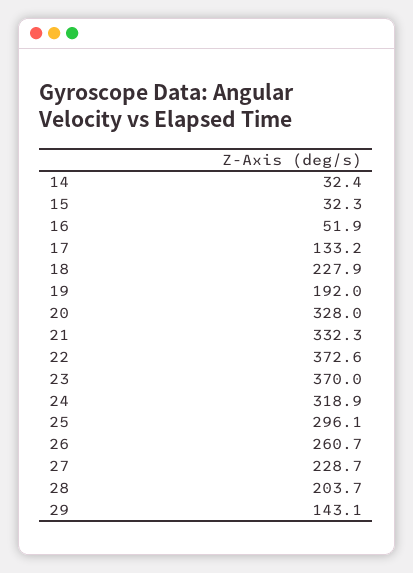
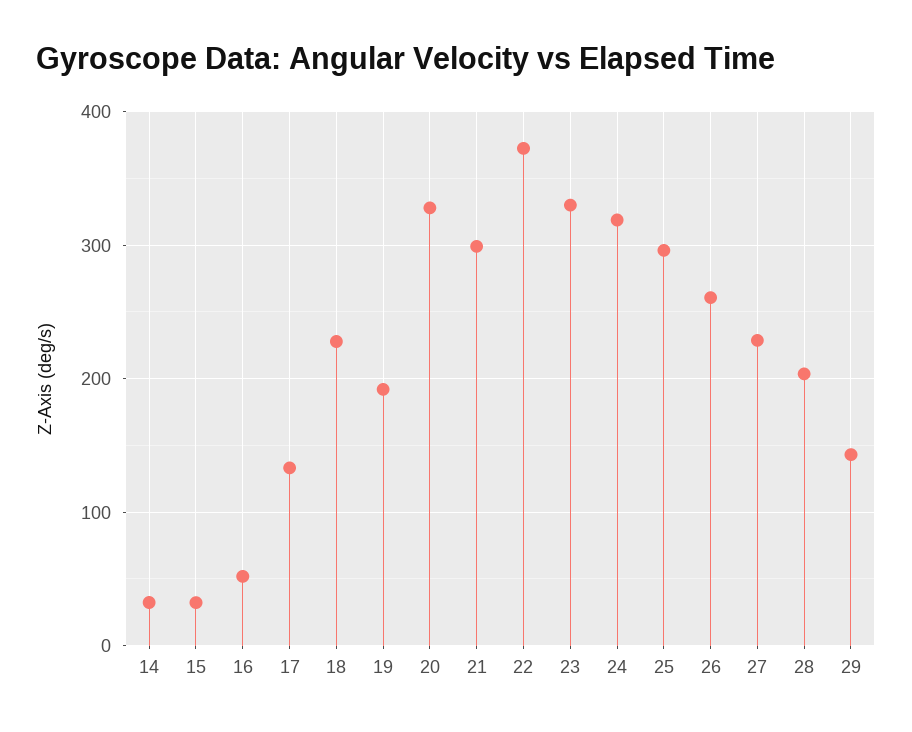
  {
    "14": 32.4,
    "15": 32.3,
    "16": 51.9,
    "17": 133.2,
    "18": 227.9,
    "19": 192,
    "20": 328,
-   "21": 332.3,
+   "21": 300,
    "22": 372.6,
-   "23": 370,
+   "23": 330,
    "24": 318.9,
    "25": 296.1,
    "26": 260.7,
    "27": 228.7,
    "28": 203.7,
    "29": 143.1
  }

